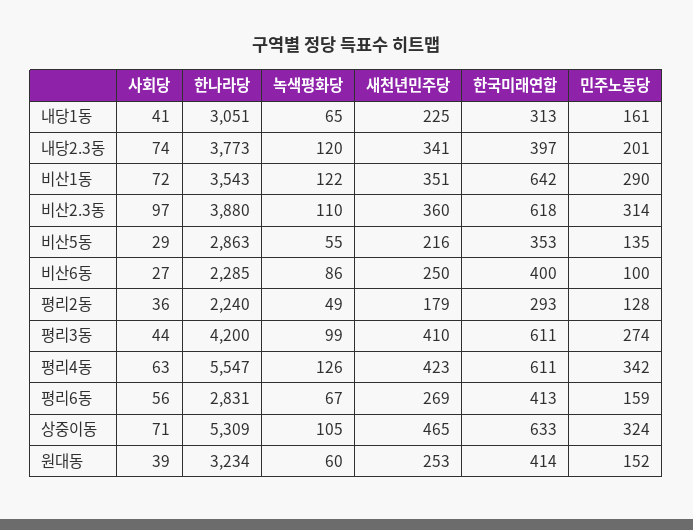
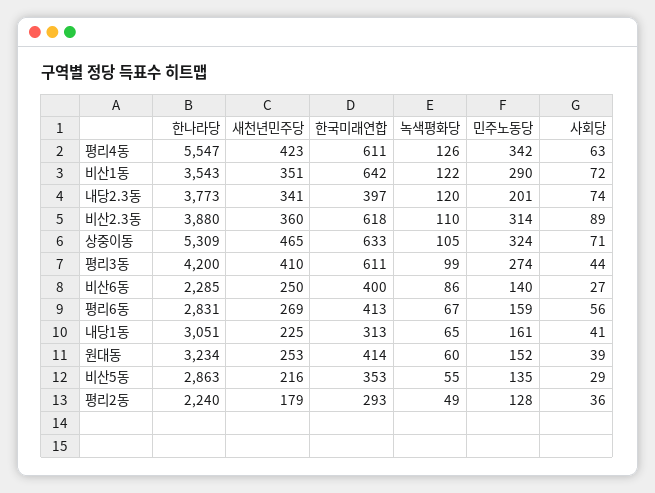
  {
    "사회당": {
      "내당1동": 41,
      "내당2.3동": 74,
      "비산1동": 72,
-     "비산2.3동": 97,
+     "비산2.3동": 89,
      "비산5동": 29,
      "비산6동": 27,
      "평리2동": 36,
      "평리3동": 44,
      "평리4동": 63,
      "평리6동": 56,
      "상중이동": 71,
      "원대동": 39
    },
    "한나라당": {
      "내당1동": 3051,
      "내당2.3동": 3773,
      "비산1동": 3543,
      "비산2.3동": 3880,
      "비산5동": 2863,
      "비산6동": 2285,
      "평리2동": 2240,
      "평리3동": 4200,
      "평리4동": 5547,
      "평리6동": 2831,
      "상중이동": 5309,
      "원대동": 3234
    },
    "녹색평화당": {
      "내당1동": 65,
      "내당2.3동": 120,
      "비산1동": 122,
      "비산2.3동": 110,
      "비산5동": 55,
      "비산6동": 86,
      "평리2동": 49,
      "평리3동": 99,
      "평리4동": 126,
      "평리6동": 67,
      "상중이동": 105,
      "원대동": 60
    },
    "새천년민주당": {
      "내당1동": 225,
      "내당2.3동": 341,
      "비산1동": 351,
      "비산2.3동": 360,
      "비산5동": 216,
      "비산6동": 250,
      "평리2동": 179,
      "평리3동": 410,
      "평리4동": 423,
      "평리6동": 269,
      "상중이동": 465,
      "원대동": 253
    },
    "한국미래연합": {
      "내당1동": 313,
      "내당2.3동": 397,
      "비산1동": 642,
      "비산2.3동": 618,
      "비산5동": 353,
      "비산6동": 400,
      "평리2동": 293,
      "평리3동": 611,
      "평리4동": 611,
      "평리6동": 413,
      "상중이동": 633,
      "원대동": 414
    },
    "민주노동당": {
      "내당1동": 161,
      "내당2.3동": 201,
      "비산1동": 290,
      "비산2.3동": 314,
      "비산5동": 135,
-     "비산6동": 100,
+     "비산6동": 140,
      "평리2동": 128,
      "평리3동": 274,
      "평리4동": 342,
      "평리6동": 159,
      "상중이동": 324,
      "원대동": 152
    }
  }

